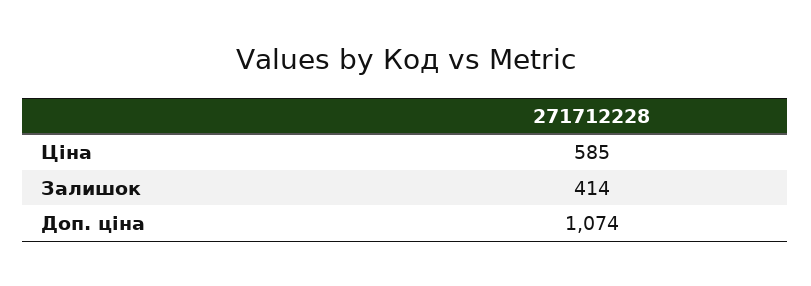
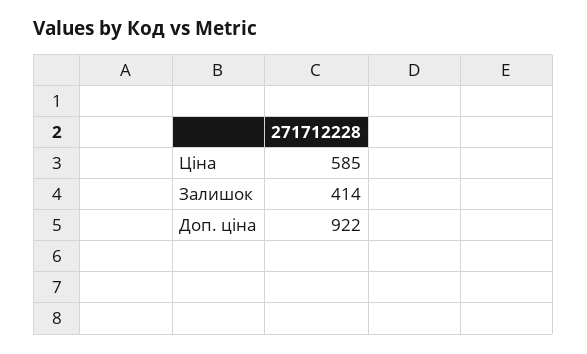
  {
    "Ціна": 585,
    "Залишок": 414,
-   "Доп. ціна": 1074
+   "Доп. ціна": 922
  }

